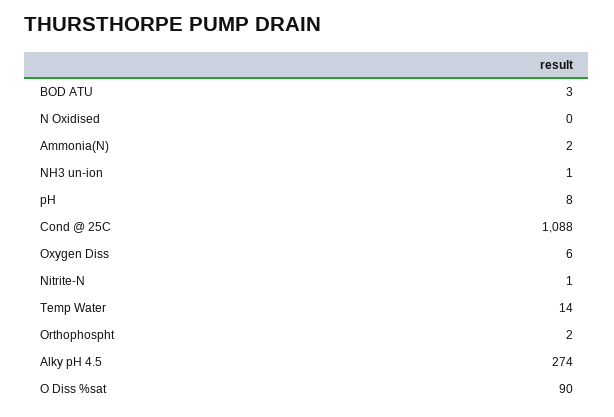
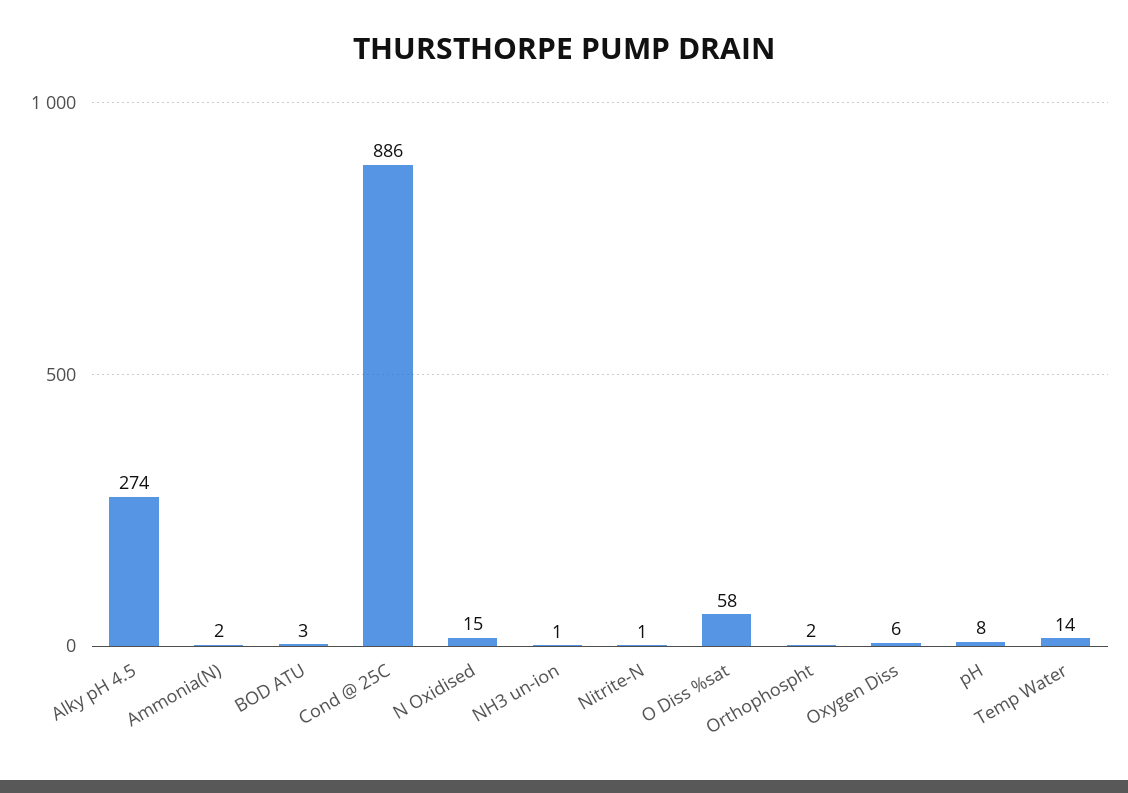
  {
    "BOD ATU": 3,
-   "N Oxidised": 0,
+   "N Oxidised": 15,
    "Ammonia(N)": 2,
    "NH3 un-ion": 1,
    "pH": 8,
-   "Cond @ 25C": 1088,
+   "Cond @ 25C": 886,
    "Oxygen Diss": 6,
    "Nitrite-N": 1,
    "Temp Water": 14,
    "Orthophospht": 2,
    "Alky pH 4.5": 274,
-   "O Diss %sat": 90
+   "O Diss %sat": 58
  }

